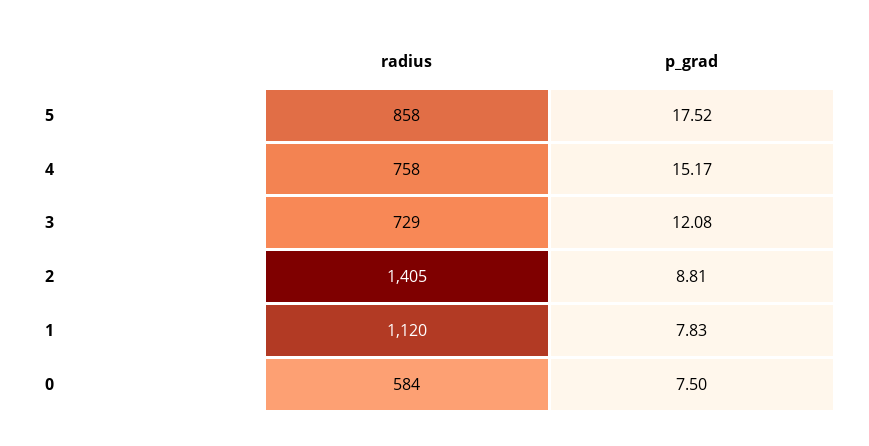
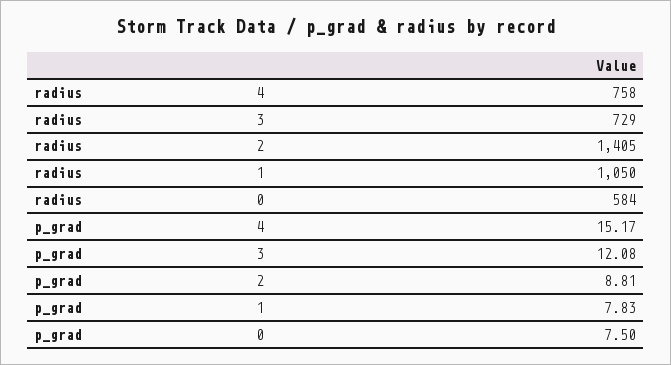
  {
    "radius": {
-     "5": 858,
      "4": 758,
      "3": 729,
      "2": 1405,
-     "1": 1120,
+     "1": 1050,
      "0": 584
    },
    "p_grad": {
-     "5": 17.52,
      "4": 15.17,
      "3": 12.08,
      "2": 8.81,
      "1": 7.83,
      "0": 7.5
    }
  }

